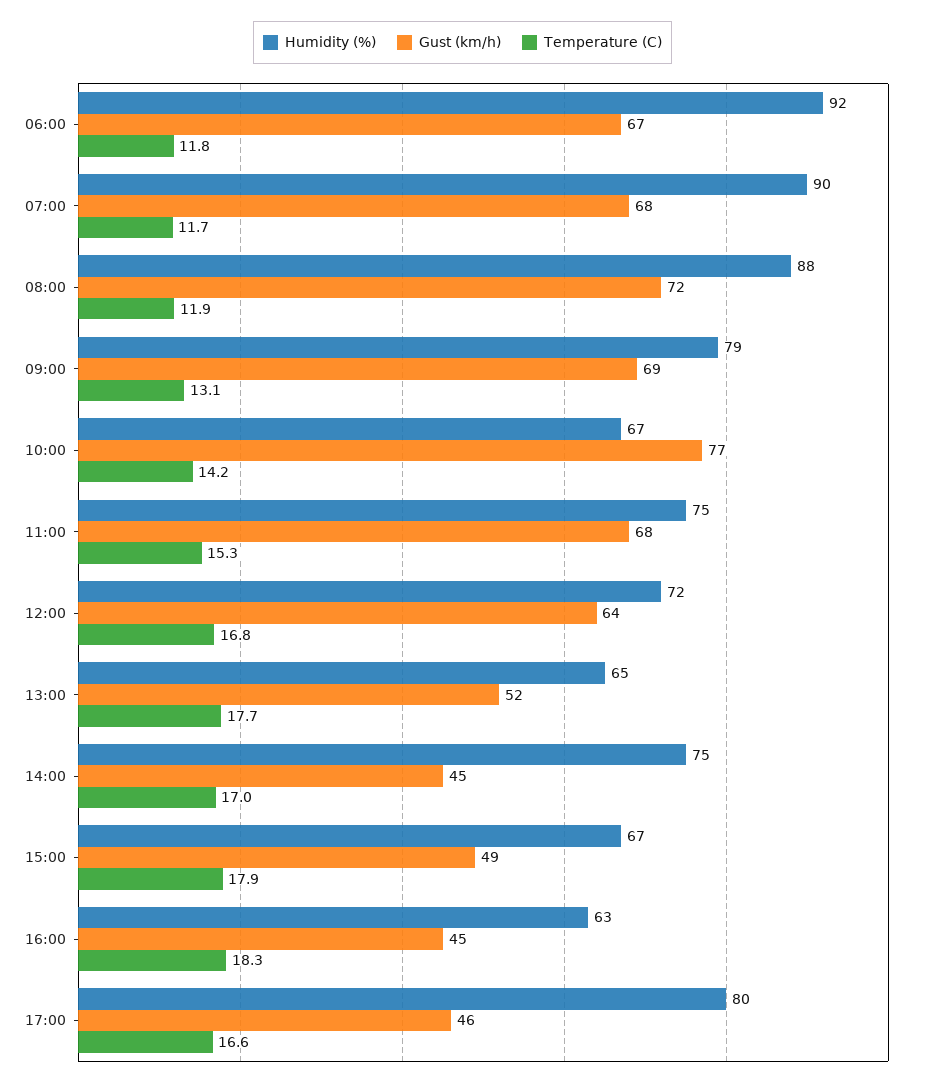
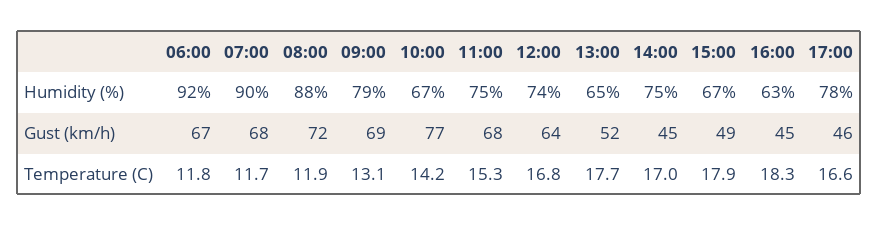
  {
    "Humidity (%)": {
      "06:00": 92,
      "07:00": 90,
      "08:00": 88,
      "09:00": 79,
      "10:00": 67,
      "11:00": 75,
-     "12:00": 72,
+     "12:00": 74,
      "13:00": 65,
      "14:00": 75,
      "15:00": 67,
      "16:00": 63,
-     "17:00": 80
+     "17:00": 78
    },
    "Gust (km/h)": {
      "06:00": 67,
      "07:00": 68,
      "08:00": 72,
      "09:00": 69,
      "10:00": 77,
      "11:00": 68,
      "12:00": 64,
      "13:00": 52,
      "14:00": 45,
      "15:00": 49,
      "16:00": 45,
      "17:00": 46
    },
    "Temperature (C)": {
      "06:00": 11.8,
      "07:00": 11.7,
      "08:00": 11.9,
      "09:00": 13.1,
      "10:00": 14.2,
      "11:00": 15.3,
      "12:00": 16.8,
      "13:00": 17.7,
      "14:00": 17,
      "15:00": 17.9,
      "16:00": 18.3,
      "17:00": 16.6
    }
  }

